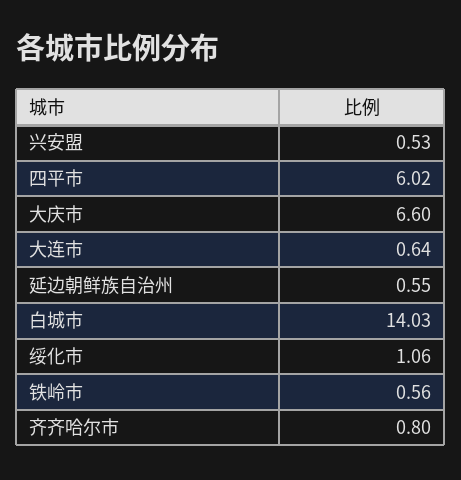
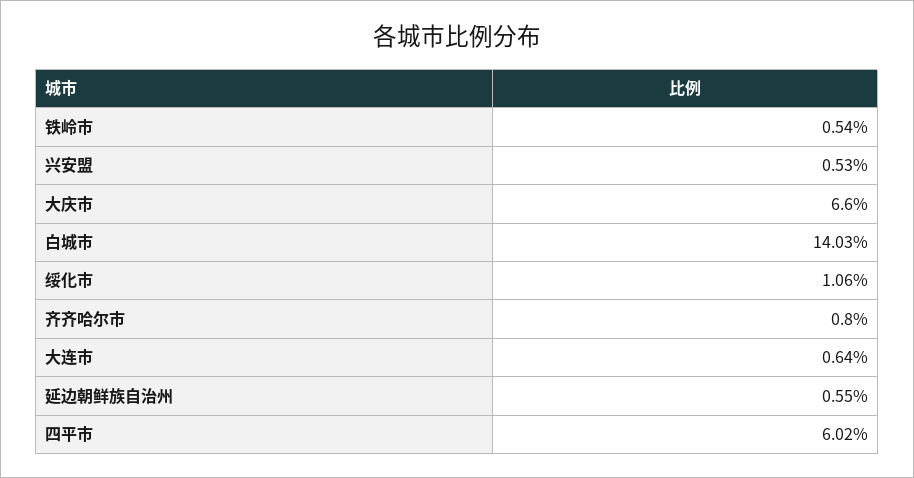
  {
    "兴安盟": 0.53,
    "四平市": 6.02,
    "大庆市": 6.6,
    "大连市": 0.64,
    "延边朝鲜族自治州": 0.55,
    "白城市": 14.03,
    "绥化市": 1.06,
-   "铁岭市": 0.56,
+   "铁岭市": 0.54,
    "齐齐哈尔市": 0.8
  }

